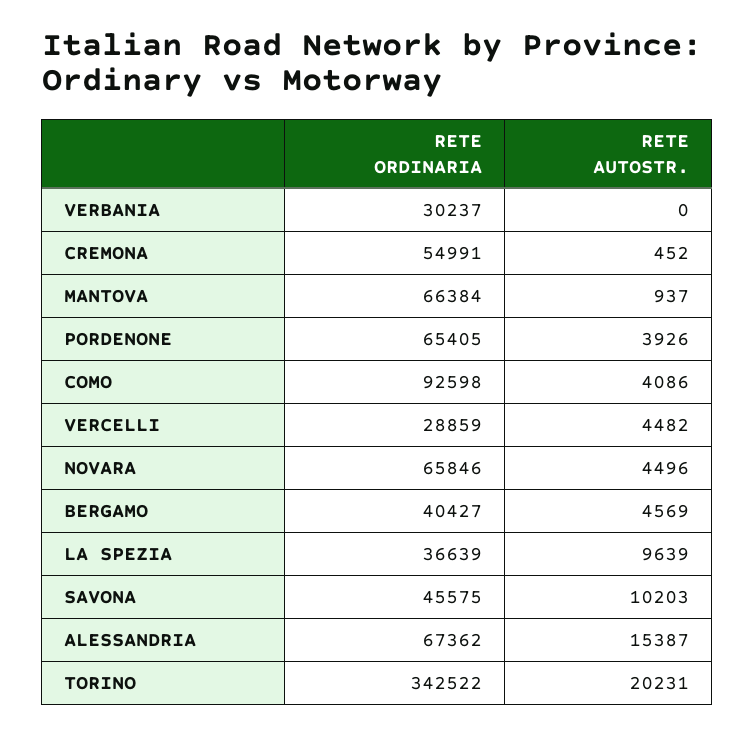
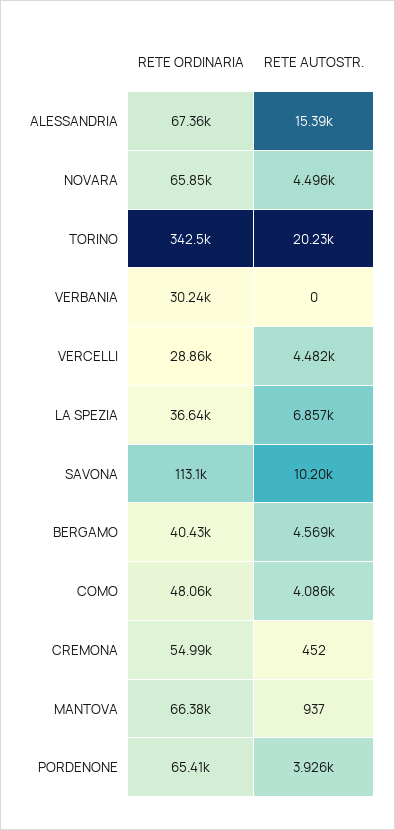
  {
    "RETE ORDINARIA": {
      "VERBANIA": 30237,
      "CREMONA": 54991,
      "MANTOVA": 66384,
      "PORDENONE": 65405,
-     "COMO": 92598,
+     "COMO": 48060,
      "VERCELLI": 28859,
      "NOVARA": 65846,
      "BERGAMO": 40427,
      "LA SPEZIA": 36639,
-     "SAVONA": 45575,
+     "SAVONA": 113100,
      "ALESSANDRIA": 67362,
      "TORINO": 342522
    },
    "RETE AUTOSTR.": {
      "VERBANIA": 0,
      "CREMONA": 452,
      "MANTOVA": 937,
      "PORDENONE": 3926,
      "COMO": 4086,
      "VERCELLI": 4482,
      "NOVARA": 4496,
      "BERGAMO": 4569,
-     "LA SPEZIA": 9639,
+     "LA SPEZIA": 6857,
      "SAVONA": 10203,
      "ALESSANDRIA": 15387,
      "TORINO": 20231
    }
  }

